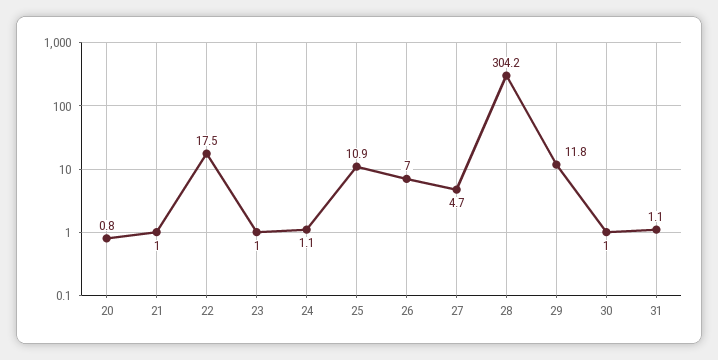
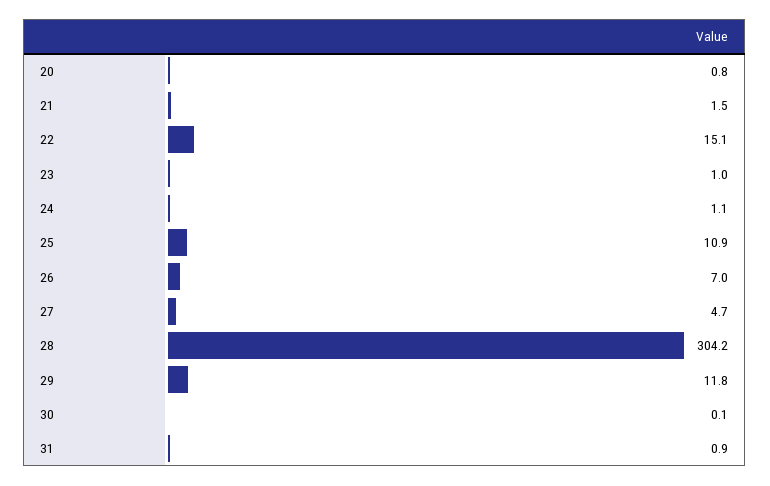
  {
    "20": 0.8,
-   "21": 1,
+   "21": 1.5,
-   "22": 17.5,
+   "22": 15.1,
    "23": 1,
    "24": 1.1,
    "25": 10.9,
    "26": 7,
    "27": 4.7,
    "28": 304.2,
    "29": 11.8,
-   "30": 1,
+   "30": 0.1,
-   "31": 1.1
+   "31": 0.9
  }

